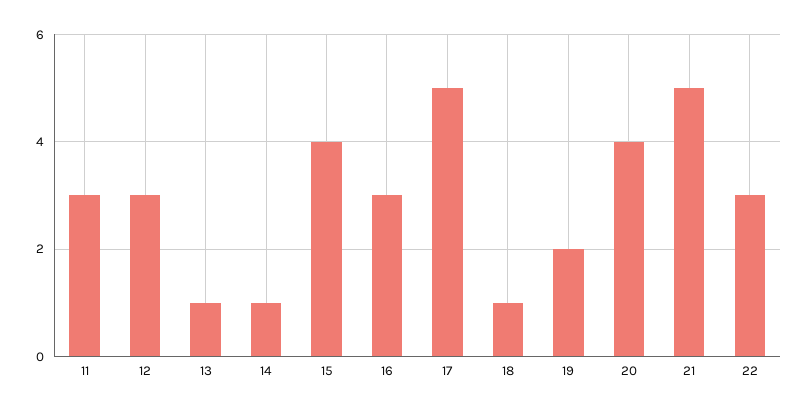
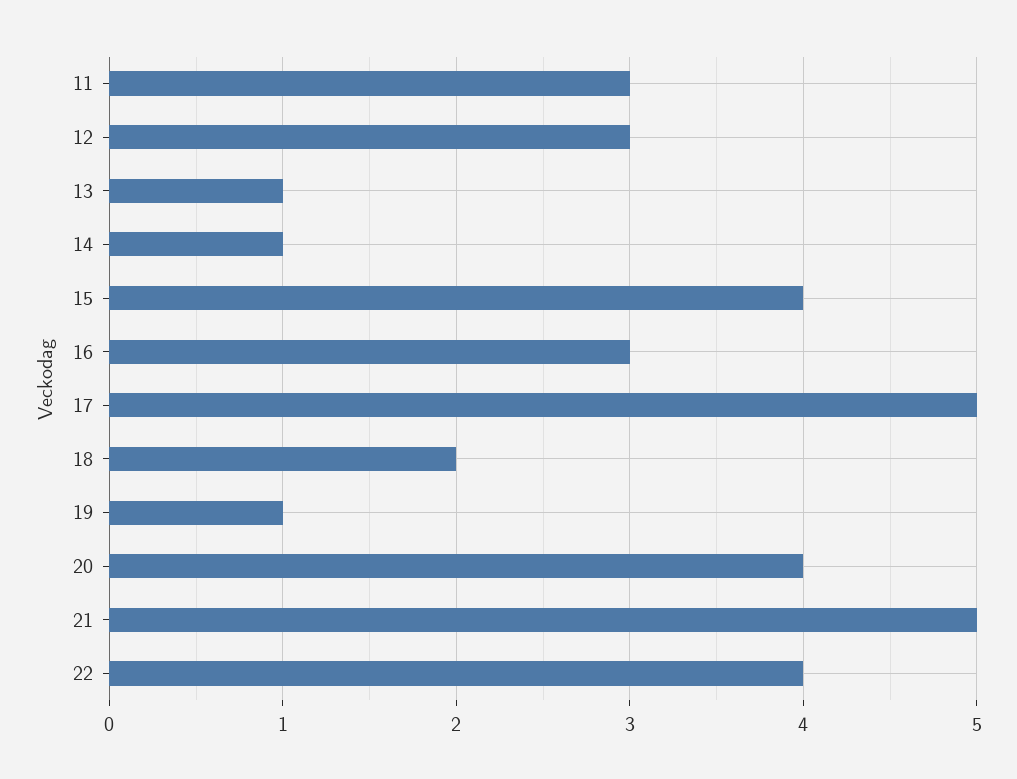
  {
    "11": 3,
    "12": 3,
    "13": 1,
    "14": 1,
    "15": 4,
    "16": 3,
    "17": 5,
-   "18": 1,
+   "18": 2,
-   "19": 2,
+   "19": 1,
    "20": 4,
    "21": 5,
-   "22": 3
+   "22": 4
  }

